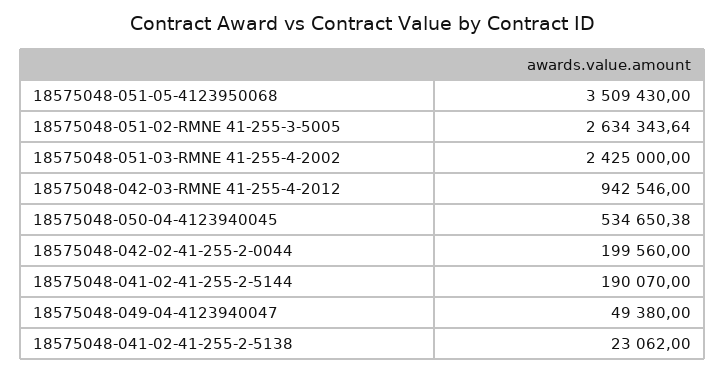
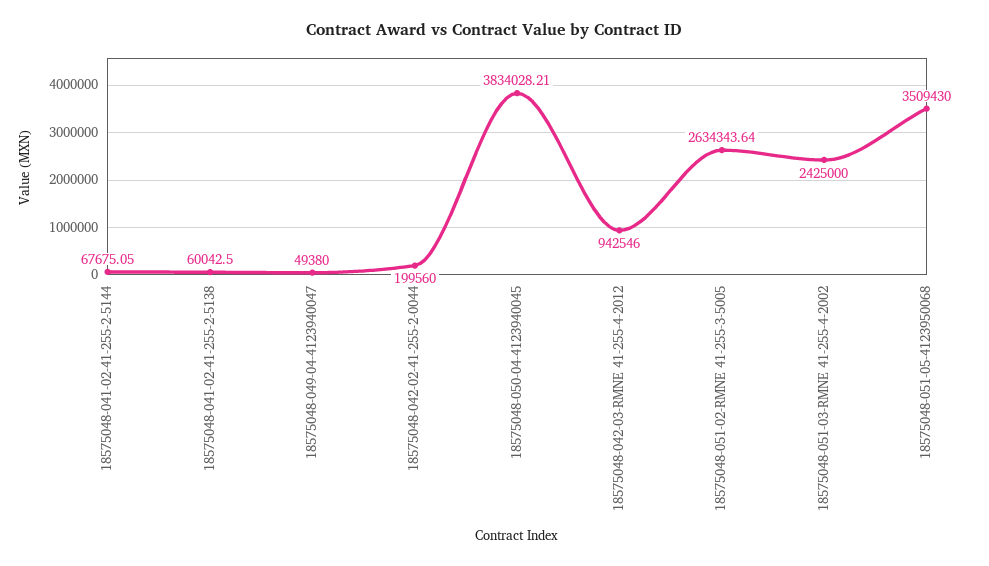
  {
    "18575048-051-05-4123950068": 3509430,
    "18575048-051-02-RMNE 41-255-3-5005": 2634343.64,
    "18575048-051-03-RMNE 41-255-4-2002": 2425000,
    "18575048-042-03-RMNE 41-255-4-2012": 942546,
-   "18575048-050-04-4123940045": 534650.38,
+   "18575048-050-04-4123940045": 3834028.21,
    "18575048-042-02-41-255-2-0044": 199560,
-   "18575048-041-02-41-255-2-5144": 190070,
+   "18575048-041-02-41-255-2-5144": 67675.05,
    "18575048-049-04-4123940047": 49380,
-   "18575048-041-02-41-255-2-5138": 23062
+   "18575048-041-02-41-255-2-5138": 60042.5
  }

